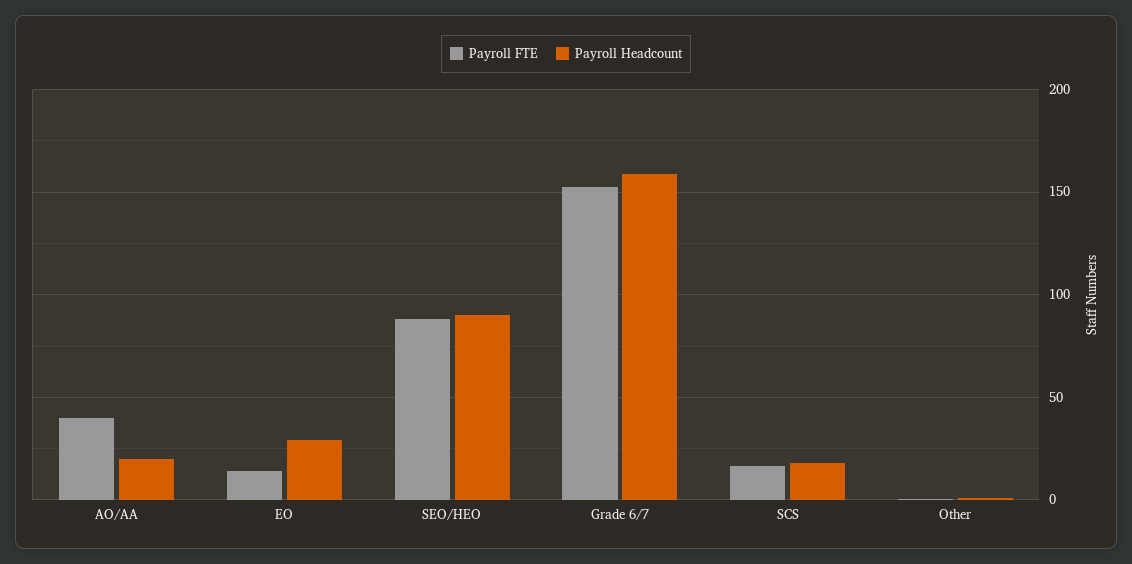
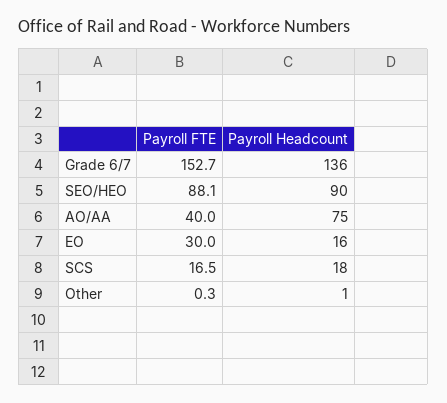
  {
    "Payroll FTE": {
      "AO/AA": 40,
-     "EO": 15,
+     "EO": 30,
      "SEO/HEO": 88.1,
      "Grade 6/7": 152.7,
      "SCS": 16.5,
      "Other": 0.3
    },
    "Payroll Headcount": {
-     "AO/AA": 20,
+     "AO/AA": 75,
-     "EO": 30,
+     "EO": 16,
      "SEO/HEO": 90,
-     "Grade 6/7": 160,
+     "Grade 6/7": 136,
      "SCS": 18,
      "Other": 1
    }
  }

